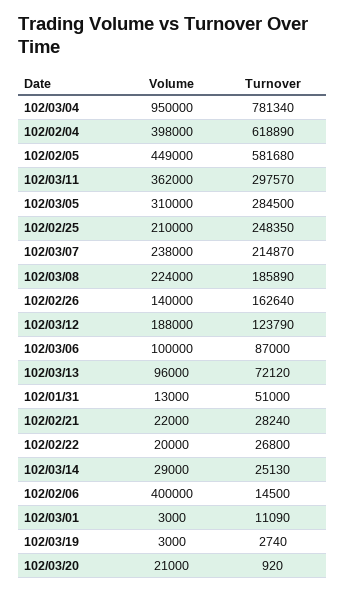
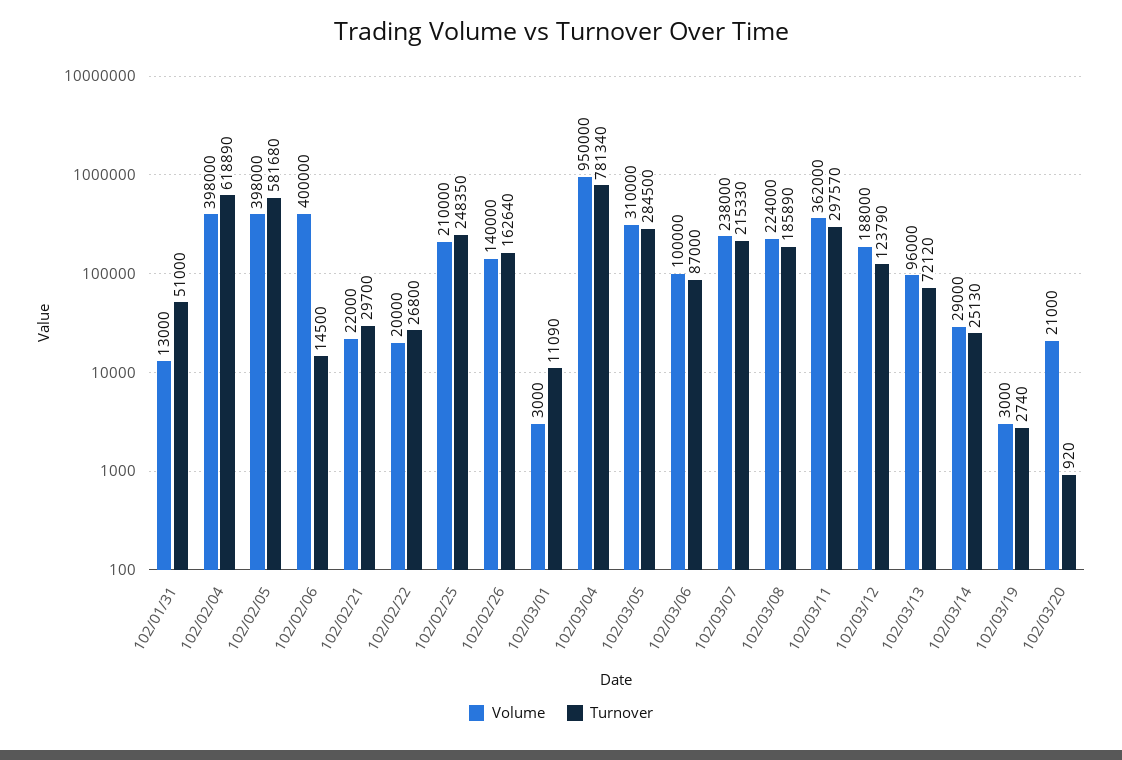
  {
    "Volume": {
      "102/03/04": 950000,
      "102/02/04": 398000,
-     "102/02/05": 449000,
+     "102/02/05": 398000,
      "102/03/11": 362000,
      "102/03/05": 310000,
      "102/02/25": 210000,
      "102/03/07": 238000,
      "102/03/08": 224000,
      "102/02/26": 140000,
      "102/03/12": 188000,
      "102/03/06": 100000,
      "102/03/13": 96000,
      "102/01/31": 13000,
      "102/02/21": 22000,
      "102/02/22": 20000,
      "102/03/14": 29000,
      "102/02/06": 400000,
      "102/03/01": 3000,
      "102/03/19": 3000,
      "102/03/20": 21000
    },
    "Turnover": {
      "102/03/04": 781340,
      "102/02/04": 618890,
      "102/02/05": 581680,
      "102/03/11": 297570,
      "102/03/05": 284500,
      "102/02/25": 248350,
-     "102/03/07": 214870,
+     "102/03/07": 215330,
      "102/03/08": 185890,
      "102/02/26": 162640,
      "102/03/12": 123790,
      "102/03/06": 87000,
      "102/03/13": 72120,
      "102/01/31": 51000,
-     "102/02/21": 28240,
+     "102/02/21": 29700,
      "102/02/22": 26800,
      "102/03/14": 25130,
      "102/02/06": 14500,
      "102/03/01": 11090,
      "102/03/19": 2740,
      "102/03/20": 920
    }
  }

